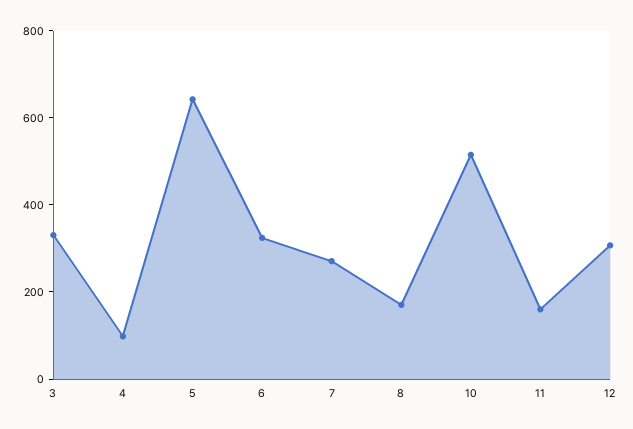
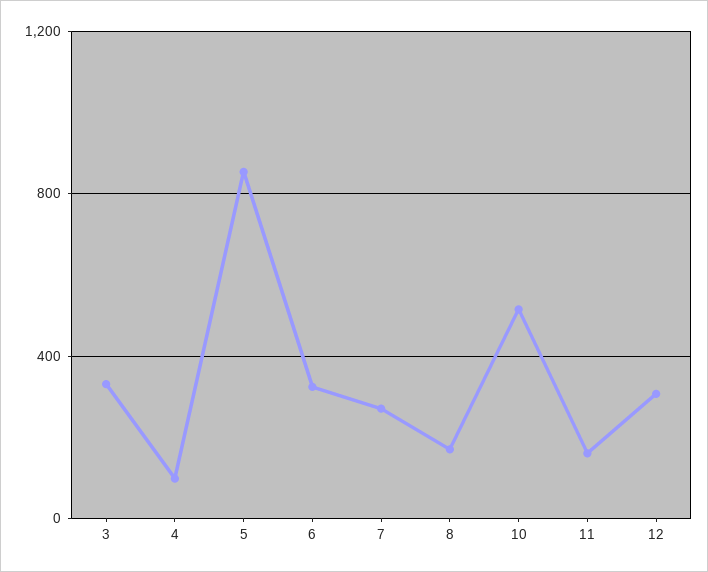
  {
    "3": 350,
    "4": 100,
-   "5": 650,
+   "5": 850,
    "6": 300,
    "7": 250,
    "8": 150,
    "10": 500,
    "11": 150,
    "12": 300
  }

